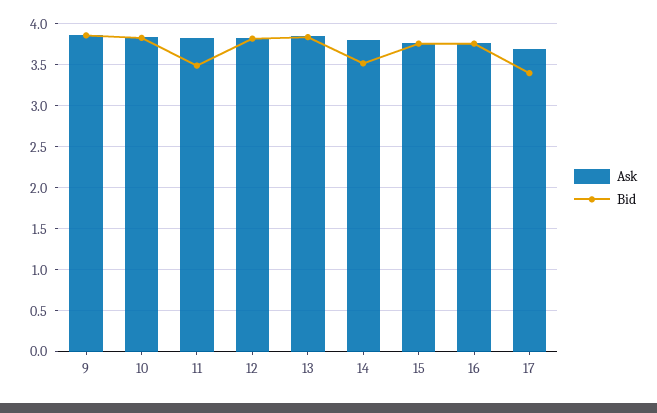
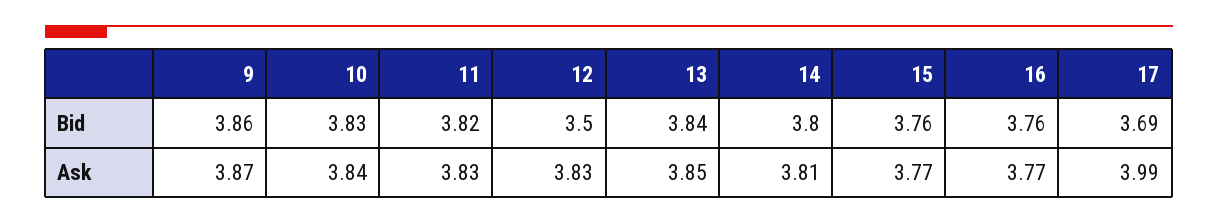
  {
    "Ask": {
      "9": 3.87,
      "10": 3.84,
      "11": 3.83,
      "12": 3.83,
      "13": 3.85,
      "14": 3.81,
      "15": 3.77,
      "16": 3.77,
-     "17": 3.7
+     "17": 3.99
    },
    "Bid": {
      "9": 3.86,
      "10": 3.83,
-     "11": 3.5,
+     "11": 3.82,
-     "12": 3.8,
+     "12": 3.5,
      "13": 3.84,
-     "14": 3.5,
+     "14": 3.8,
      "15": 3.76,
      "16": 3.76,
-     "17": 3.4
+     "17": 3.69
    }
  }

